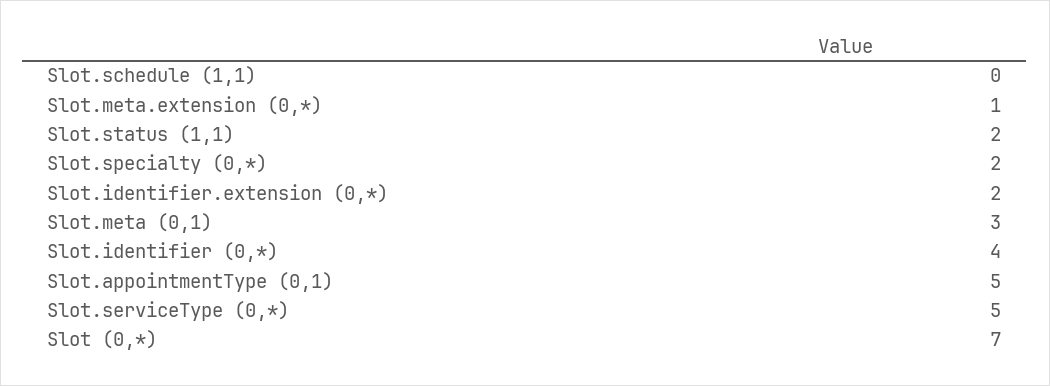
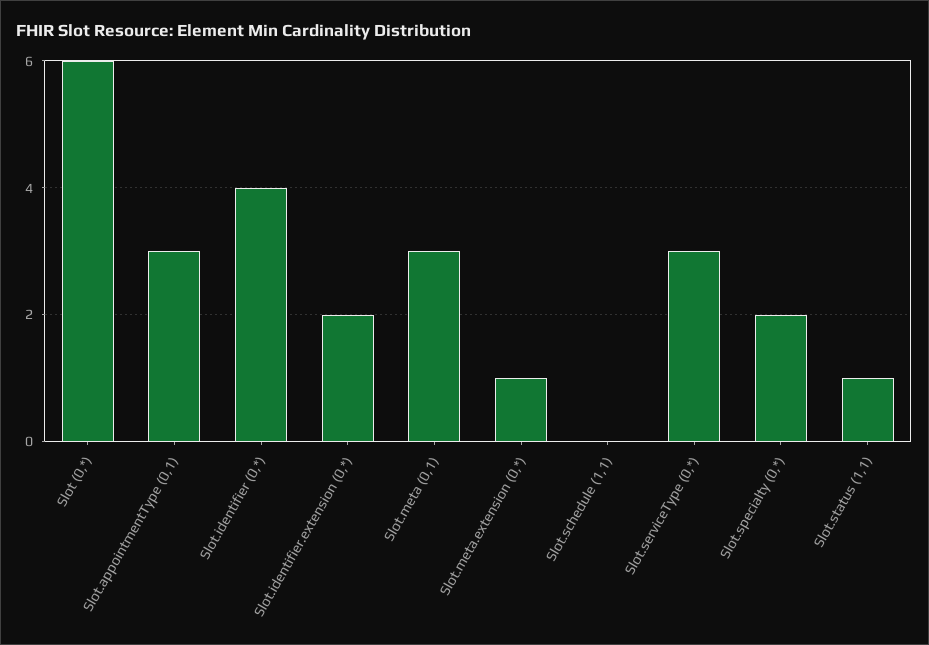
  {
    "Slot.schedule (1,1)": 0,
    "Slot.meta.extension (0,*)": 1,
-   "Slot.status (1,1)": 2,
+   "Slot.status (1,1)": 1,
    "Slot.specialty (0,*)": 2,
    "Slot.identifier.extension (0,*)": 2,
    "Slot.meta (0,1)": 3,
    "Slot.identifier (0,*)": 4,
-   "Slot.appointmentType (0,1)": 5,
+   "Slot.appointmentType (0,1)": 3,
-   "Slot.serviceType (0,*)": 5,
+   "Slot.serviceType (0,*)": 3,
-   "Slot (0,*)": 7
+   "Slot (0,*)": 6
  }

